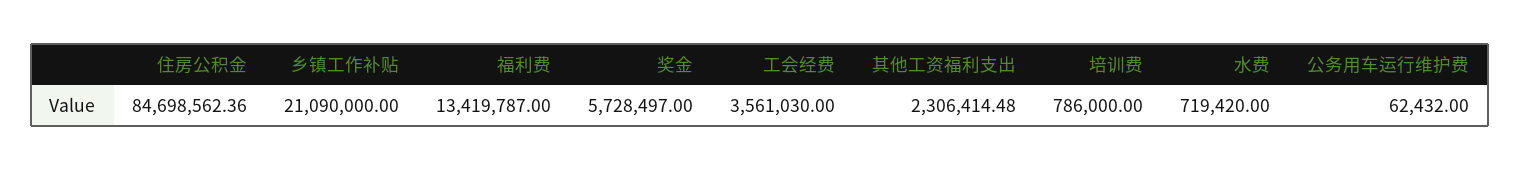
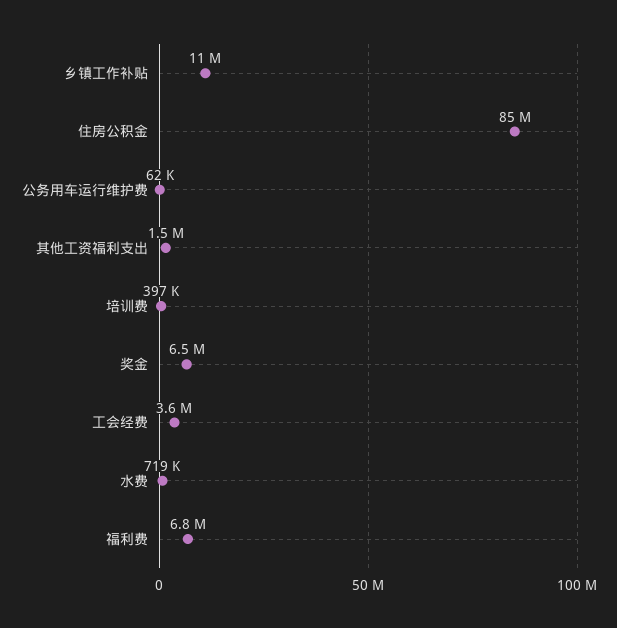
  {
    "住房公积金": 84698562.36,
-   "乡镇工作补贴": 21090000,
+   "乡镇工作补贴": 11000000,
-   "福利费": 13419787,
+   "福利费": 6800000,
-   "奖金": 5728497,
+   "奖金": 6500000,
    "工会经费": 3561030,
-   "其他工资福利支出": 2306414.48,
+   "其他工资福利支出": 1500000,
-   "培训费": 786000,
+   "培训费": 397000,
    "水费": 719420,
    "公务用车运行维护费": 62432
  }

